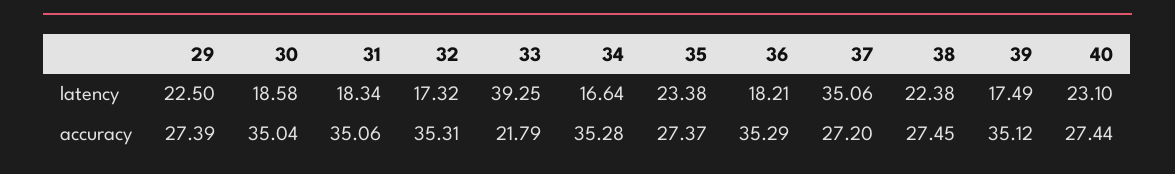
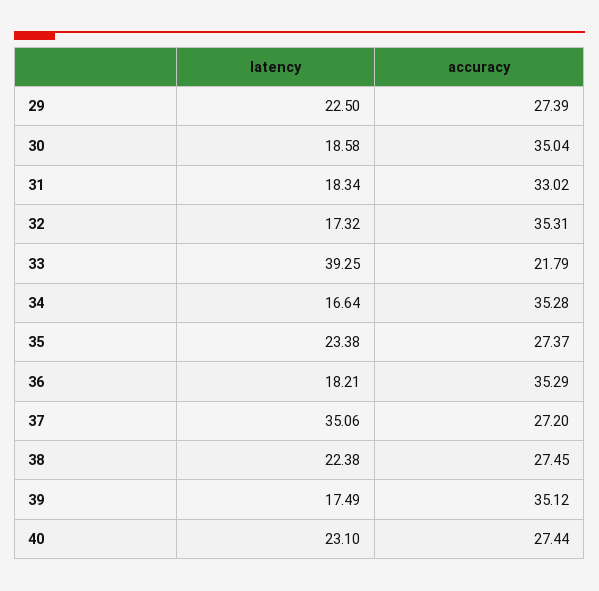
  {
    "29": {
      "latency": 22.5,
      "accuracy": 27.39
    },
    "30": {
      "latency": 18.58,
      "accuracy": 35.04
    },
    "31": {
      "latency": 18.34,
-     "accuracy": 35.06
+     "accuracy": 33.02
    },
    "32": {
      "latency": 17.32,
      "accuracy": 35.31
    },
    "33": {
      "latency": 39.25,
      "accuracy": 21.79
    },
    "34": {
      "latency": 16.64,
      "accuracy": 35.28
    },
    "35": {
      "latency": 23.38,
      "accuracy": 27.37
    },
    "36": {
      "latency": 18.21,
      "accuracy": 35.29
    },
    "37": {
      "latency": 35.06,
      "accuracy": 27.2
    },
    "38": {
      "latency": 22.38,
      "accuracy": 27.45
    },
    "39": {
      "latency": 17.49,
      "accuracy": 35.12
    },
    "40": {
      "latency": 23.1,
      "accuracy": 27.44
    }
  }

